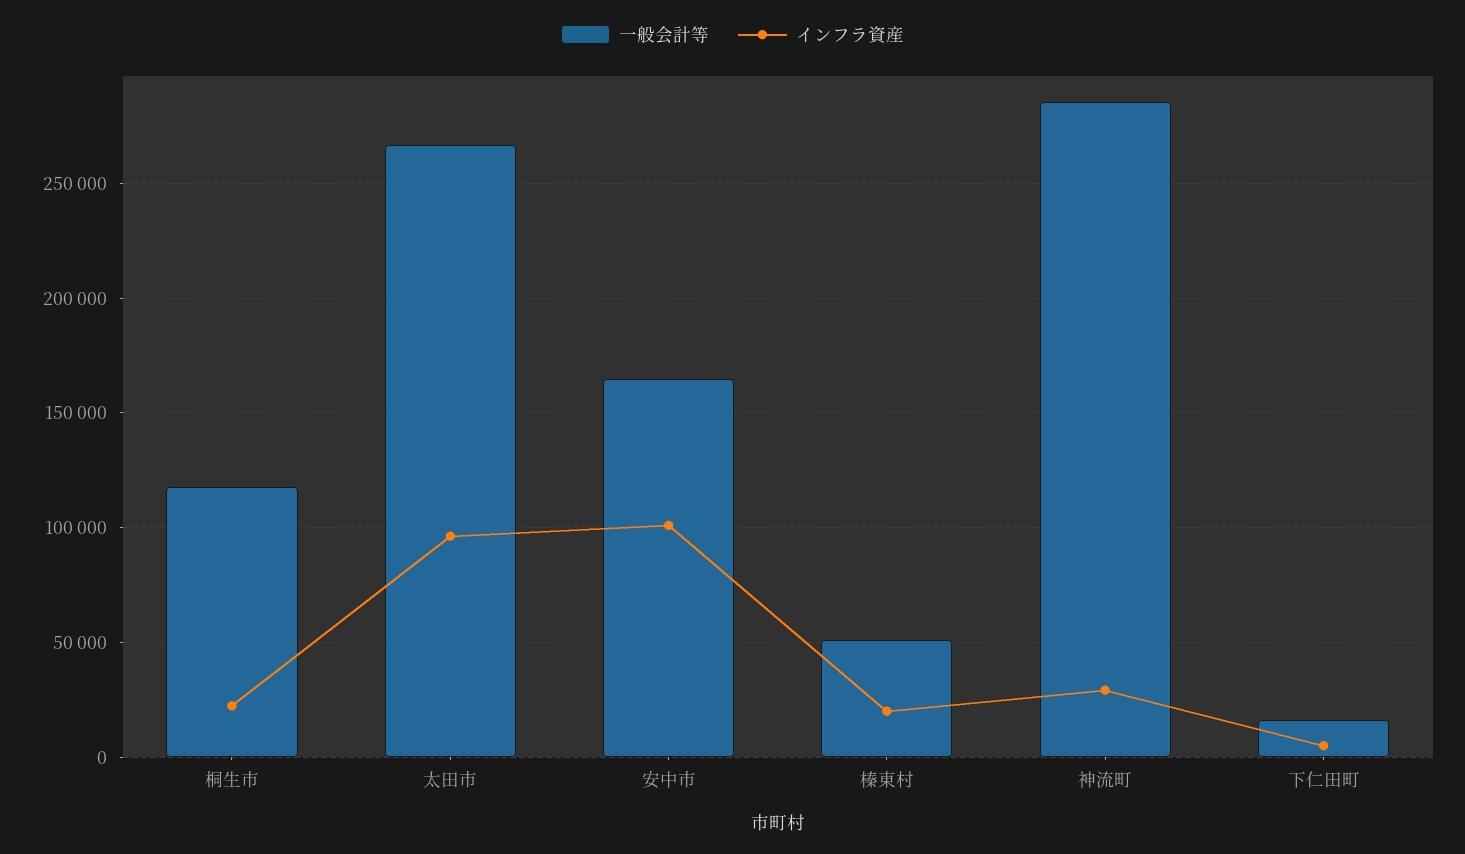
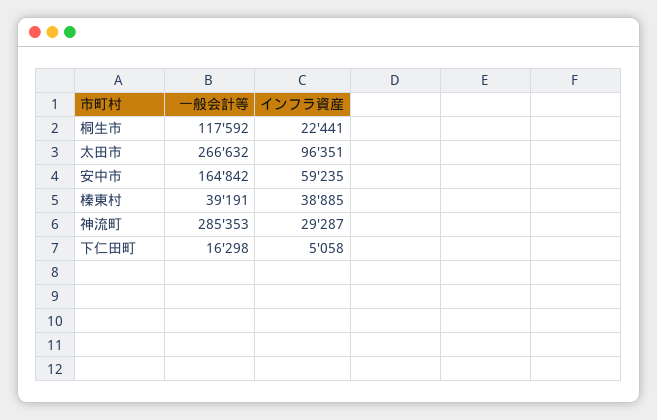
  {
    "一般会計等": {
      "桐生市": 117592,
      "太田市": 266632,
      "安中市": 164842,
-     "榛東村": 50000,
+     "榛東村": 39191,
      "神流町": 285353,
      "下仁田町": 16298
    },
    "インフラ資産": {
      "桐生市": 22441,
      "太田市": 96351,
-     "安中市": 100000,
+     "安中市": 59235,
-     "榛東村": 20000,
+     "榛東村": 38885,
      "神流町": 29287,
      "下仁田町": 5058
    }
  }

